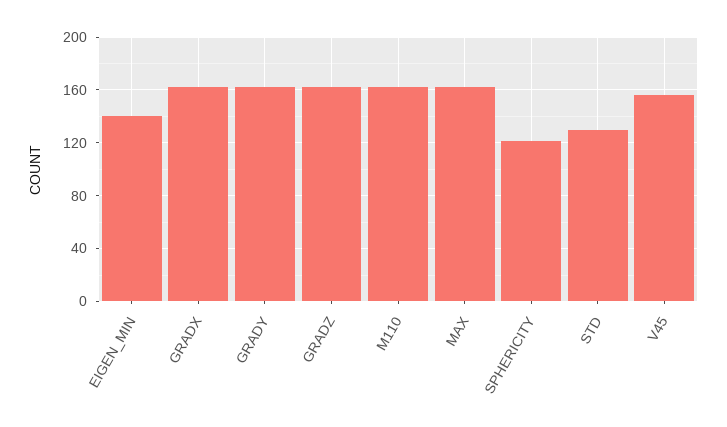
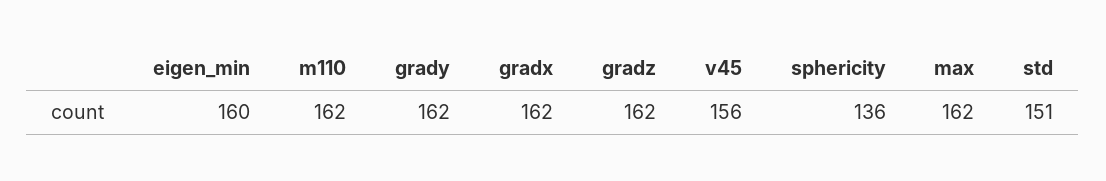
  {
-   "EIGEN_MIN": 140,
+   "EIGEN_MIN": 160,
    "GRADX": 162,
    "GRADY": 162,
    "GRADZ": 162,
    "M110": 162,
    "MAX": 162,
-   "SPHERICITY": 120,
+   "SPHERICITY": 136,
-   "STD": 130,
+   "STD": 151,
    "V45": 156
  }

